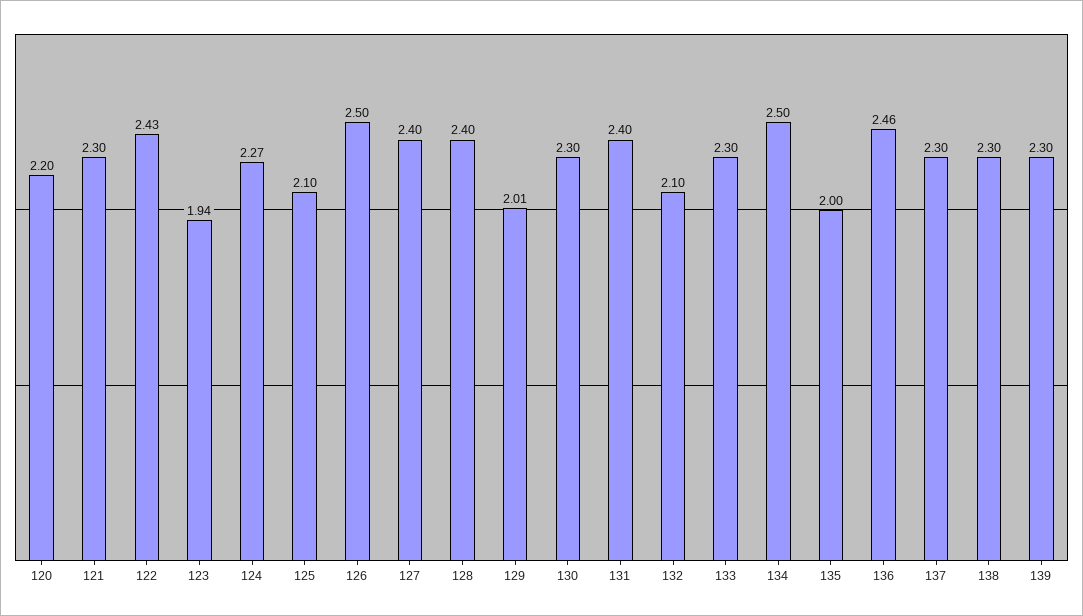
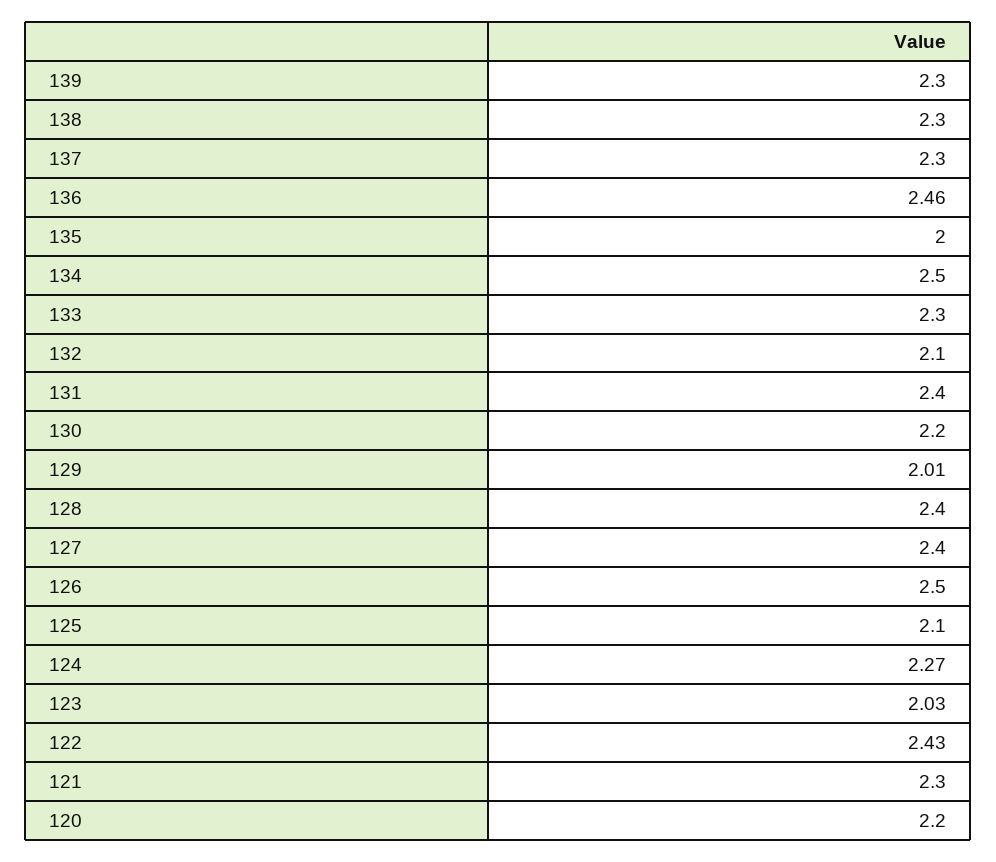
  {
    "120": 2.2,
    "121": 2.3,
    "122": 2.43,
-   "123": 1.94,
+   "123": 2.03,
    "124": 2.27,
    "125": 2.1,
    "126": 2.5,
    "127": 2.4,
    "128": 2.4,
    "129": 2.01,
-   "130": 2.3,
+   "130": 2.2,
    "131": 2.4,
    "132": 2.1,
    "133": 2.3,
    "134": 2.5,
    "135": 2,
    "136": 2.46,
    "137": 2.3,
    "138": 2.3,
    "139": 2.3
  }

